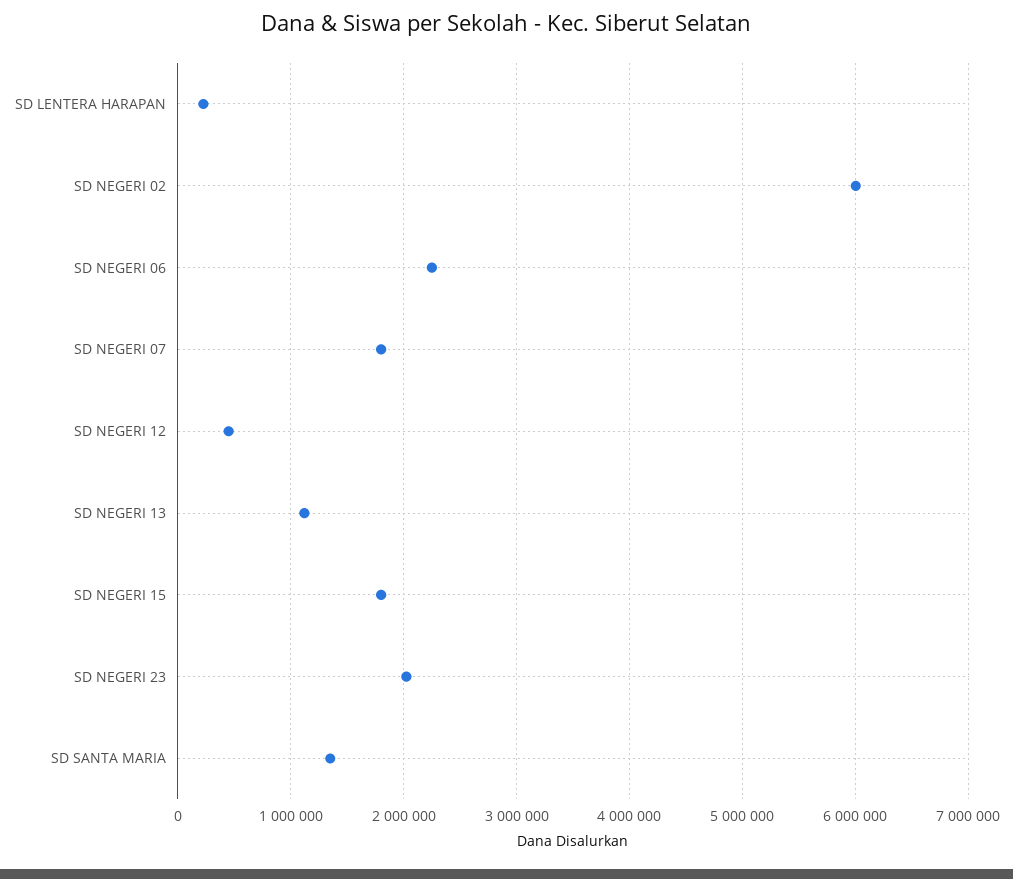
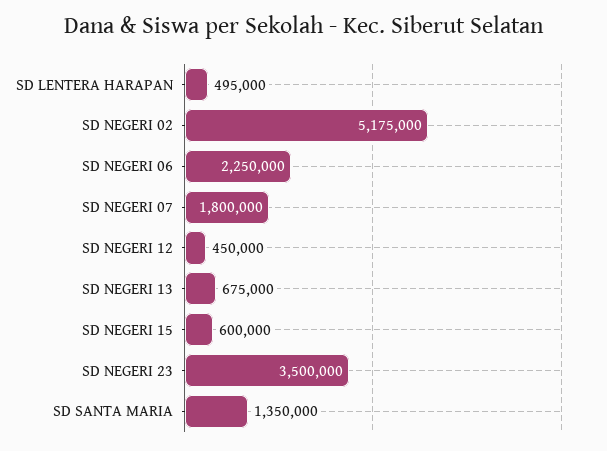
  {
-   "SD LENTERA HARAPAN": 200000,
+   "SD LENTERA HARAPAN": 495000,
-   "SD NEGERI 02": 6000000,
+   "SD NEGERI 02": 5175000,
    "SD NEGERI 06": 2250000,
    "SD NEGERI 07": 1800000,
    "SD NEGERI 12": 450000,
-   "SD NEGERI 13": 1100000,
+   "SD NEGERI 13": 675000,
-   "SD NEGERI 15": 1800000,
+   "SD NEGERI 15": 600000,
-   "SD NEGERI 23": 2000000,
+   "SD NEGERI 23": 3500000,
    "SD SANTA MARIA": 1350000
  }

